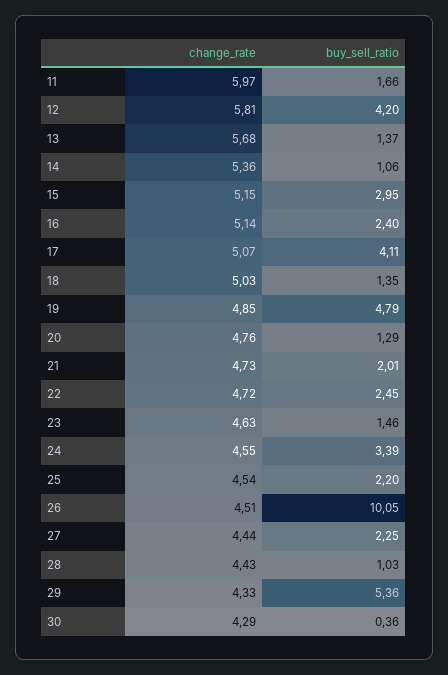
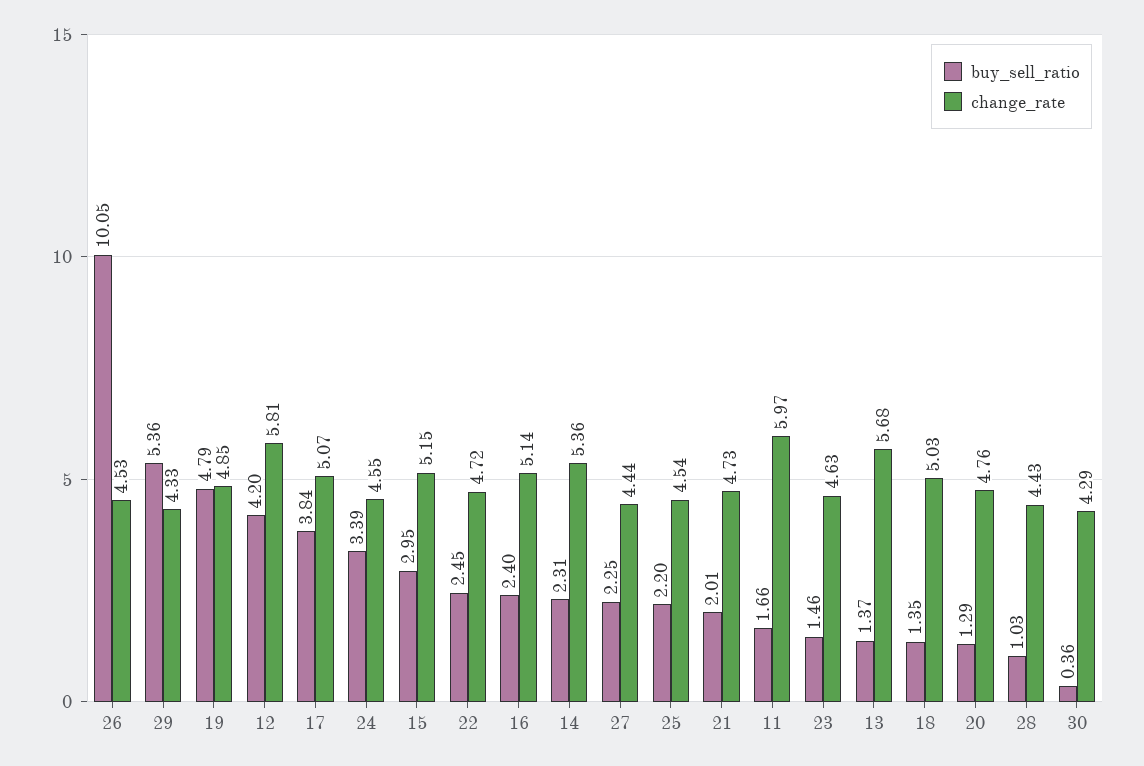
  {
    "change_rate": {
      "11": 5.97,
      "12": 5.81,
      "13": 5.68,
      "14": 5.36,
      "15": 5.15,
      "16": 5.14,
      "17": 5.07,
      "18": 5.03,
      "19": 4.85,
      "20": 4.76,
      "21": 4.73,
      "22": 4.72,
      "23": 4.63,
      "24": 4.55,
      "25": 4.54,
-     "26": 4.51,
+     "26": 4.53,
      "27": 4.44,
      "28": 4.43,
      "29": 4.33,
      "30": 4.29
    },
    "buy_sell_ratio": {
      "11": 1.66,
      "12": 4.2,
      "13": 1.37,
-     "14": 1.06,
+     "14": 2.31,
      "15": 2.95,
      "16": 2.4,
-     "17": 4.11,
+     "17": 3.84,
      "18": 1.35,
      "19": 4.79,
      "20": 1.29,
      "21": 2.01,
      "22": 2.45,
      "23": 1.46,
      "24": 3.39,
      "25": 2.2,
      "26": 10.05,
      "27": 2.25,
      "28": 1.03,
      "29": 5.36,
      "30": 0.36
    }
  }

